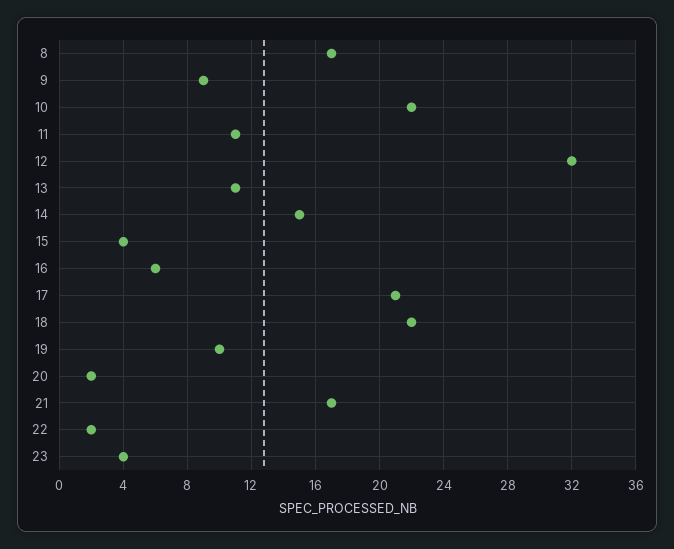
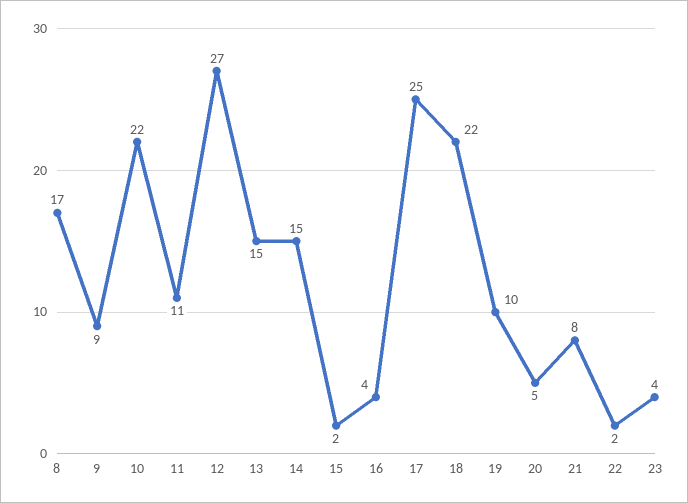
  {
    "8": 17,
    "9": 9,
    "10": 22,
    "11": 11,
-   "12": 32,
+   "12": 27,
-   "13": 11,
+   "13": 15,
    "14": 15,
-   "15": 4,
+   "15": 2,
-   "16": 6,
+   "16": 4,
-   "17": 21,
+   "17": 25,
    "18": 22,
    "19": 10,
-   "20": 2,
+   "20": 5,
-   "21": 17,
+   "21": 8,
    "22": 2,
    "23": 4
  }

